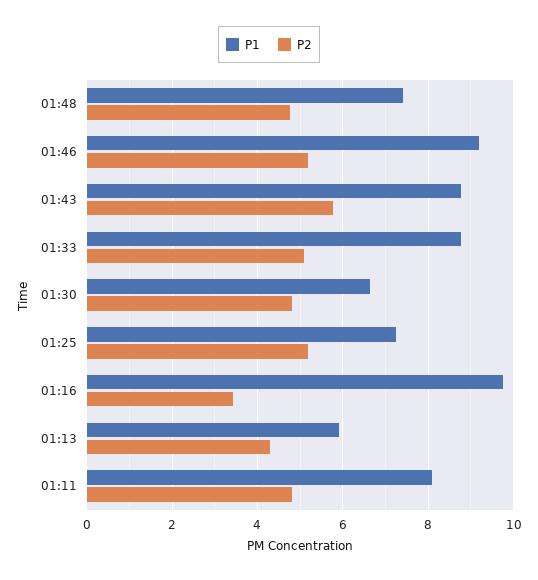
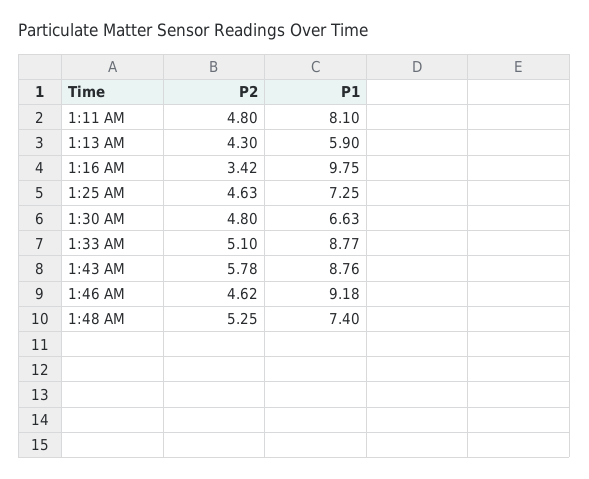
  {
    "P1": {
      "01:48": 7.4,
      "01:46": 9.18,
      "01:43": 8.76,
      "01:33": 8.77,
      "01:30": 6.63,
      "01:25": 7.25,
      "01:16": 9.75,
      "01:13": 5.9,
      "01:11": 8.1
    },
    "P2": {
-     "01:48": 4.8,
+     "01:48": 5.25,
-     "01:46": 5.2,
+     "01:46": 4.62,
      "01:43": 5.78,
      "01:33": 5.1,
      "01:30": 4.8,
-     "01:25": 5.2,
+     "01:25": 4.63,
      "01:16": 3.42,
      "01:13": 4.3,
      "01:11": 4.8
    }
  }

